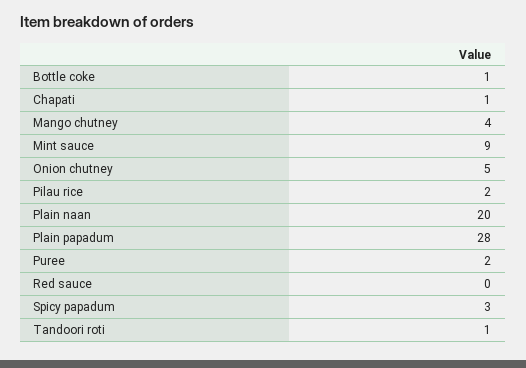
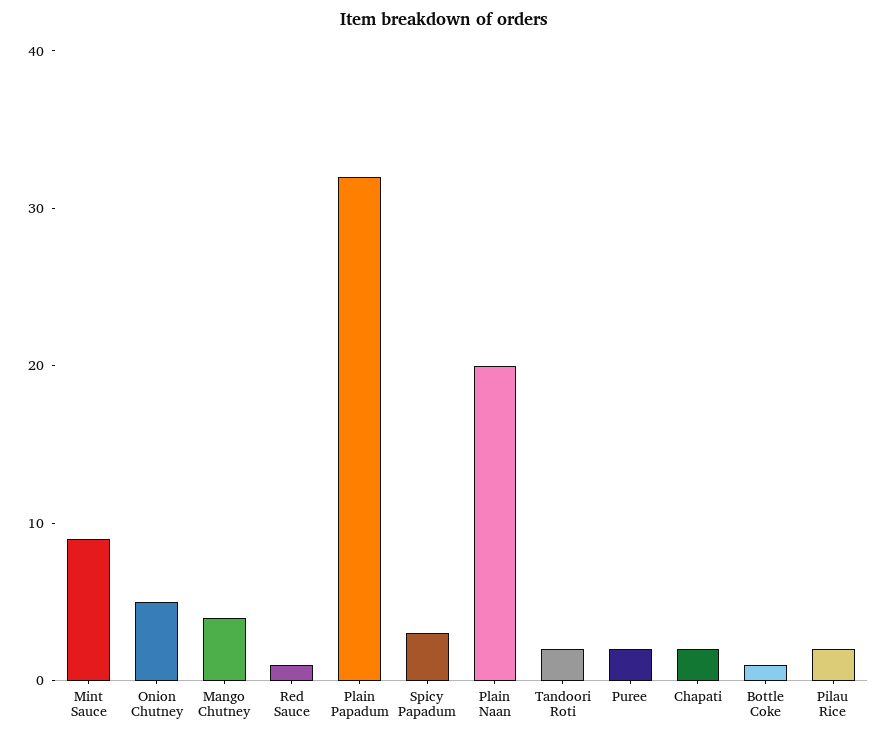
  {
    "Bottle coke": 1,
-   "Chapati": 1,
+   "Chapati": 2,
    "Mango chutney": 4,
    "Mint sauce": 9,
    "Onion chutney": 5,
    "Pilau rice": 2,
    "Plain naan": 20,
-   "Plain papadum": 28,
+   "Plain papadum": 32,
    "Puree": 2,
-   "Red sauce": 0,
+   "Red sauce": 1,
    "Spicy papadum": 3,
-   "Tandoori roti": 1
+   "Tandoori roti": 2
  }

